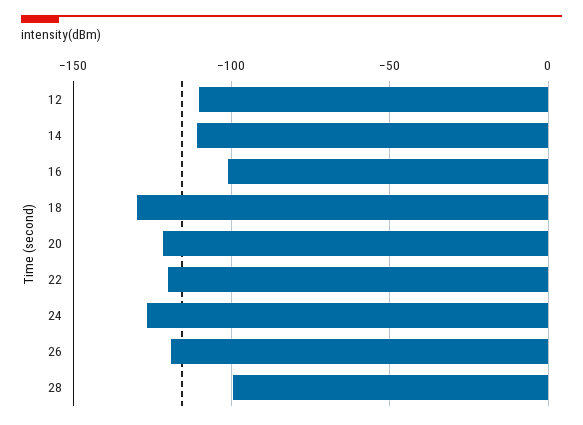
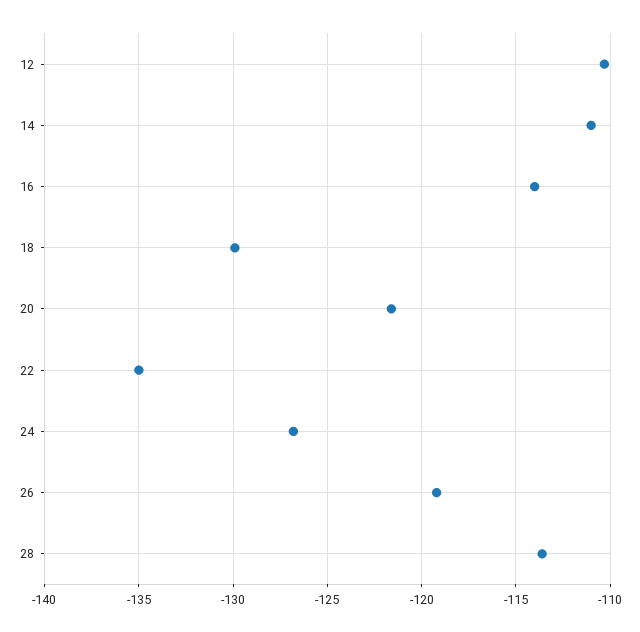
  {
    "12": -110.5,
    "14": -111,
-   "16": -100,
+   "16": -114,
    "18": -130,
    "20": -121.5,
-   "22": -120,
+   "22": -135,
    "24": -127,
    "26": -119,
-   "28": -100
+   "28": -113.5
  }

